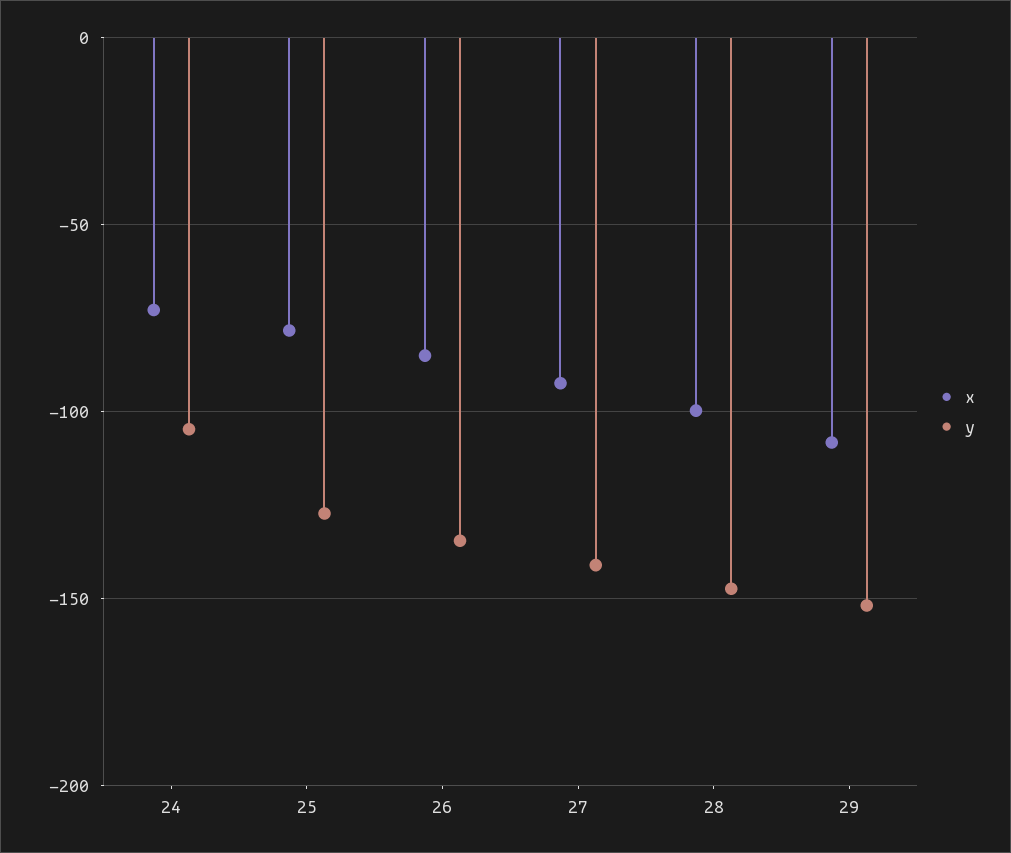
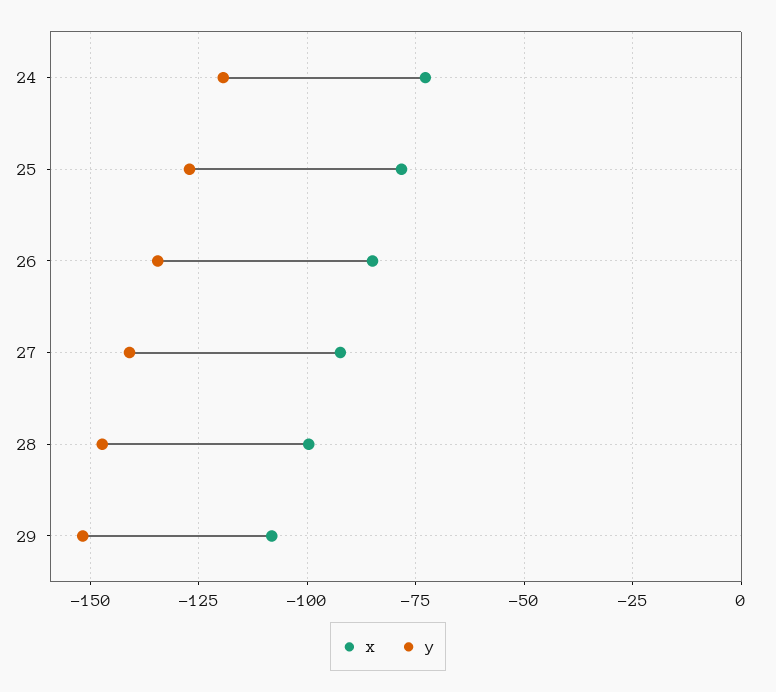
  {
    "x": {
      "24": -72.5,
      "25": -77.5,
      "26": -85,
      "27": -92.5,
      "28": -100,
      "29": -107.5
    },
    "y": {
-     "24": -105,
+     "24": -120,
      "25": -127.5,
      "26": -135,
      "27": -140,
      "28": -147.5,
      "29": -152.5
    }
  }

